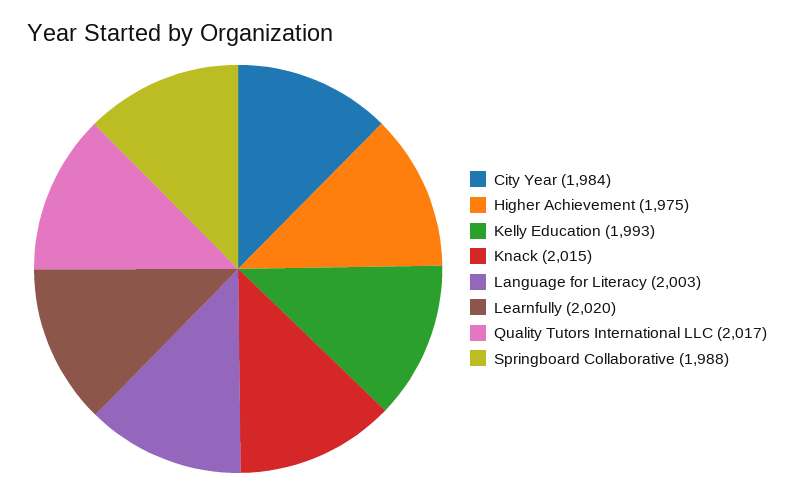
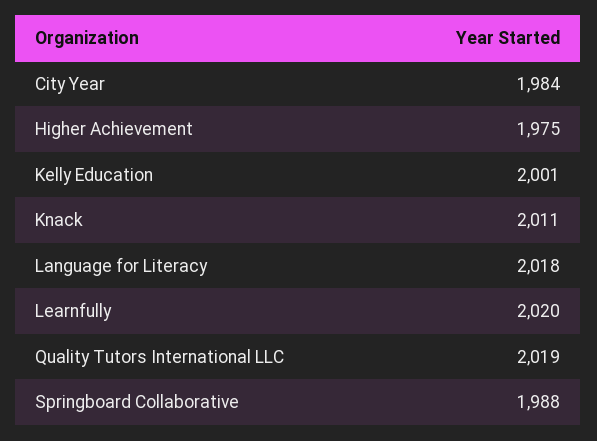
  {
    "City Year": 1984,
    "Higher Achievement": 1975,
-   "Kelly Education": 1993,
+   "Kelly Education": 2001,
-   "Knack": 2015,
+   "Knack": 2011,
-   "Language for Literacy": 2003,
+   "Language for Literacy": 2018,
    "Learnfully": 2020,
-   "Quality Tutors International LLC": 2017,
+   "Quality Tutors International LLC": 2019,
    "Springboard Collaborative": 1988
  }

